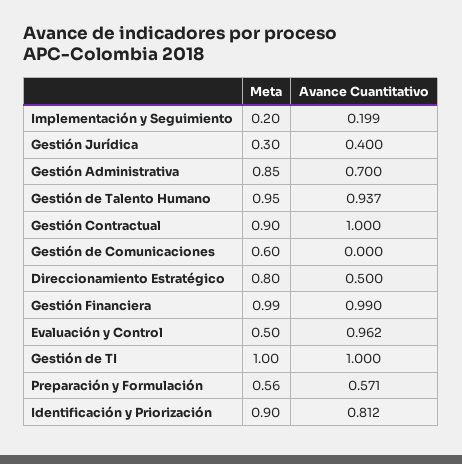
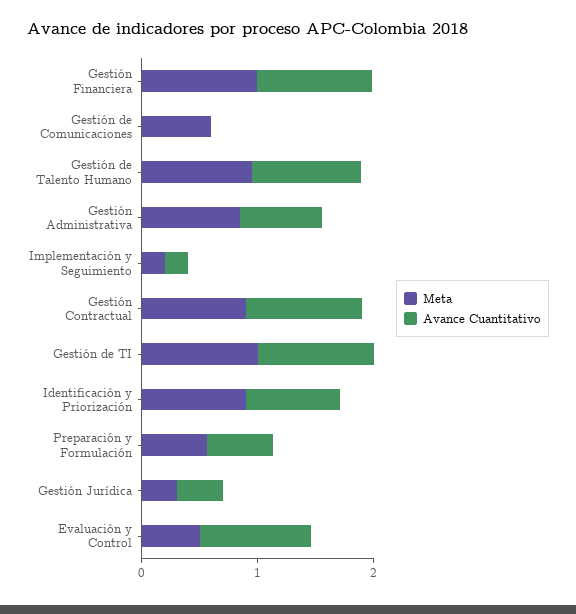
  {
    "Meta": {
      "Implementación y Seguimiento": 0.2,
      "Gestión Jurídica": 0.3,
      "Gestión Administrativa": 0.85,
      "Gestión de Talento Humano": 0.95,
      "Gestión Contractual": 0.9,
      "Gestión de Comunicaciones": 0.6,
-     "Direccionamiento Estratégico": 0.8,
      "Gestión Financiera": 0.99,
      "Evaluación y Control": 0.5,
      "Gestión de TI": 1,
      "Preparación y Formulación": 0.56,
      "Identificación y Priorización": 0.9
    },
    "Avance Cuantitativo": {
      "Implementación y Seguimiento": 0.199,
      "Gestión Jurídica": 0.4,
      "Gestión Administrativa": 0.7,
      "Gestión de Talento Humano": 0.937,
      "Gestión Contractual": 1,
      "Gestión de Comunicaciones": 0,
-     "Direccionamiento Estratégico": 0.5,
      "Gestión Financiera": 0.99,
      "Evaluación y Control": 0.962,
      "Gestión de TI": 1,
      "Preparación y Formulación": 0.571,
      "Identificación y Priorización": 0.812
    }
  }

